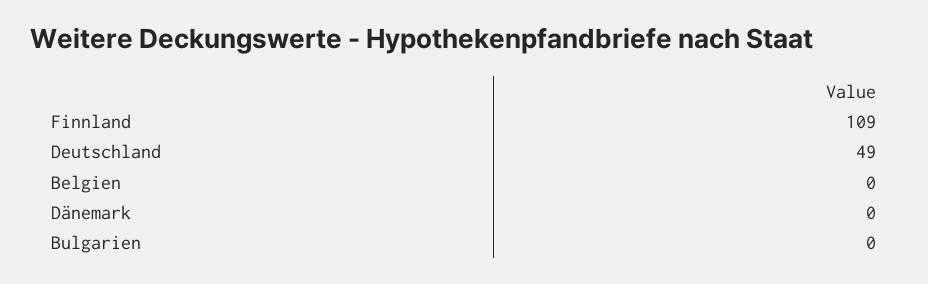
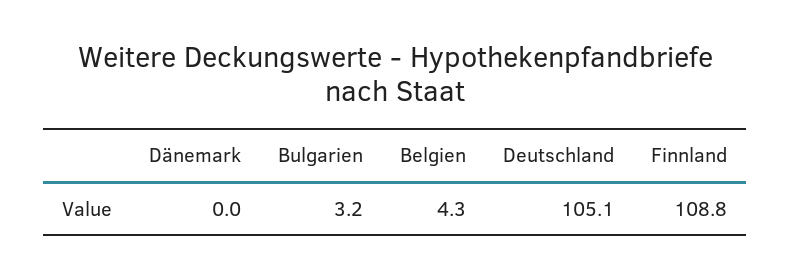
  {
    "Finnland": 108.8,
-   "Deutschland": 49,
+   "Deutschland": 105.1,
-   "Belgien": 0,
+   "Belgien": 4.3,
    "Dänemark": 0,
-   "Bulgarien": 0
+   "Bulgarien": 3.2
  }

